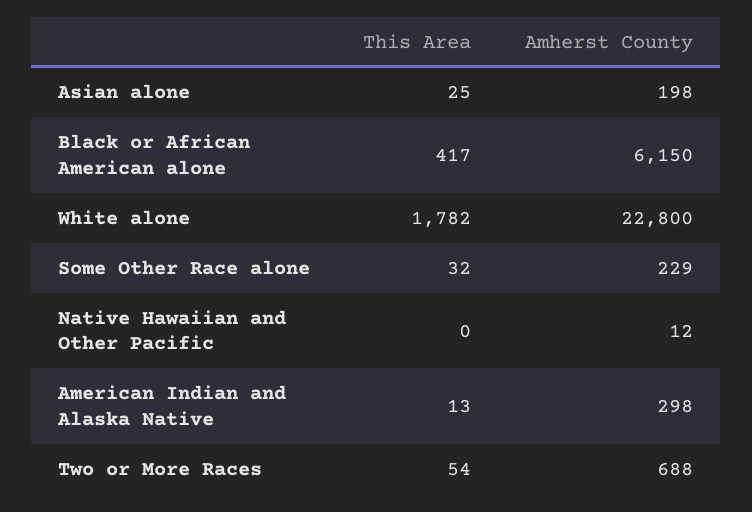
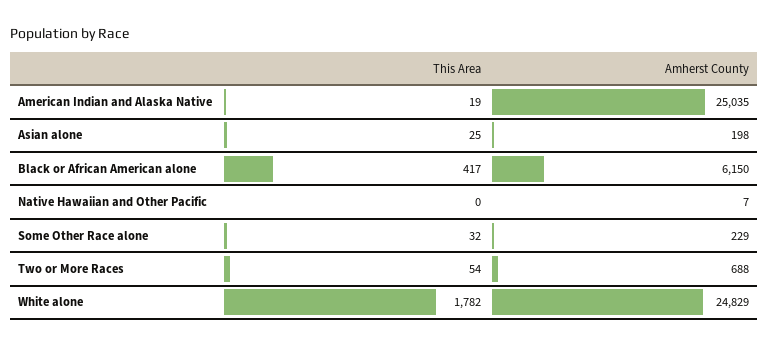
  {
    "This Area": {
      "Asian alone": 25,
      "Black or African American alone": 417,
      "White alone": 1782,
      "Some Other Race alone": 32,
      "Native Hawaiian and Other Pacific": 0,
-     "American Indian and Alaska Native": 13,
+     "American Indian and Alaska Native": 19,
      "Two or More Races": 54
    },
    "Amherst County": {
      "Asian alone": 198,
      "Black or African American alone": 6150,
-     "White alone": 22800,
+     "White alone": 24829,
      "Some Other Race alone": 229,
-     "Native Hawaiian and Other Pacific": 12,
+     "Native Hawaiian and Other Pacific": 7,
-     "American Indian and Alaska Native": 298,
+     "American Indian and Alaska Native": 25035,
      "Two or More Races": 688
    }
  }

